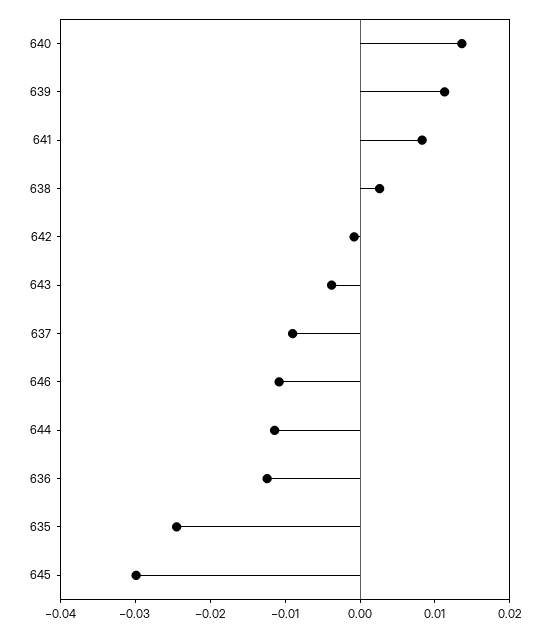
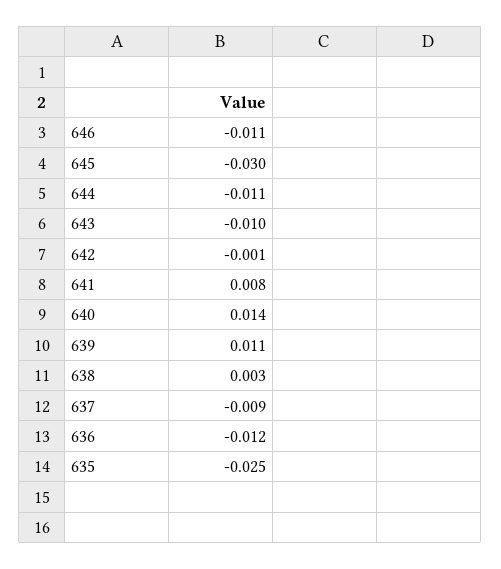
  {
    "640": 0.014,
    "639": 0.011,
    "641": 0.008,
    "638": 0.003,
    "642": -0.001,
-   "643": -0.004,
+   "643": -0.01,
    "637": -0.009,
    "646": -0.011,
    "644": -0.011,
    "636": -0.012,
    "635": -0.025,
    "645": -0.03
  }

